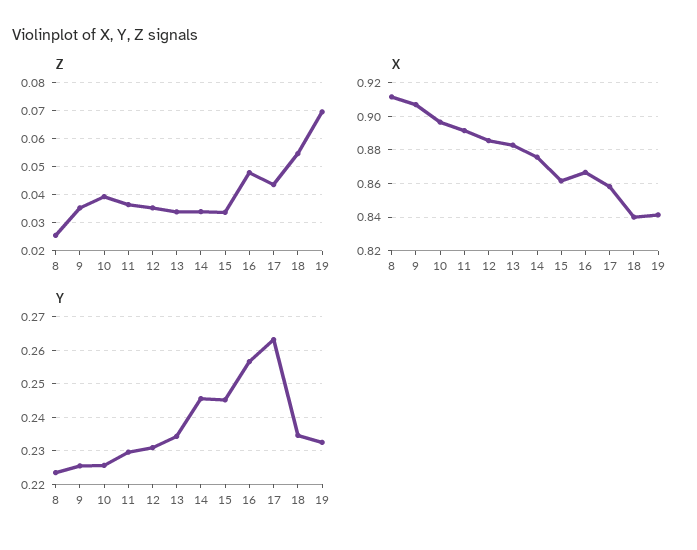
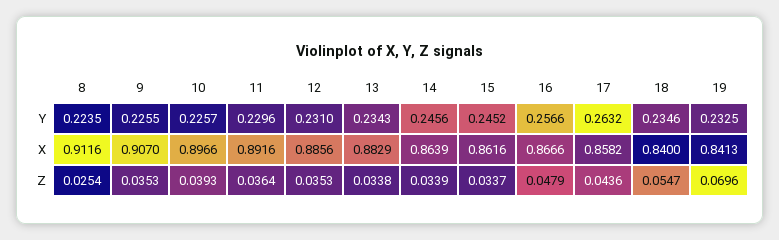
  {
    "Z": {
      "8": 0.0254,
      "9": 0.0353,
      "10": 0.0393,
      "11": 0.0364,
      "12": 0.0353,
      "13": 0.0338,
      "14": 0.0339,
      "15": 0.0337,
      "16": 0.0479,
      "17": 0.0436,
      "18": 0.0547,
      "19": 0.0696
    },
    "X": {
      "8": 0.9116,
      "9": 0.907,
      "10": 0.8966,
      "11": 0.8916,
      "12": 0.8856,
      "13": 0.8829,
-     "14": 0.875,
+     "14": 0.8639,
      "15": 0.8616,
      "16": 0.8666,
      "17": 0.8582,
      "18": 0.84,
      "19": 0.8413
    },
    "Y": {
      "8": 0.2235,
      "9": 0.2255,
      "10": 0.2257,
      "11": 0.2296,
      "12": 0.231,
      "13": 0.2343,
      "14": 0.2456,
      "15": 0.2452,
      "16": 0.2566,
      "17": 0.2632,
      "18": 0.2346,
      "19": 0.2325
    }
  }

